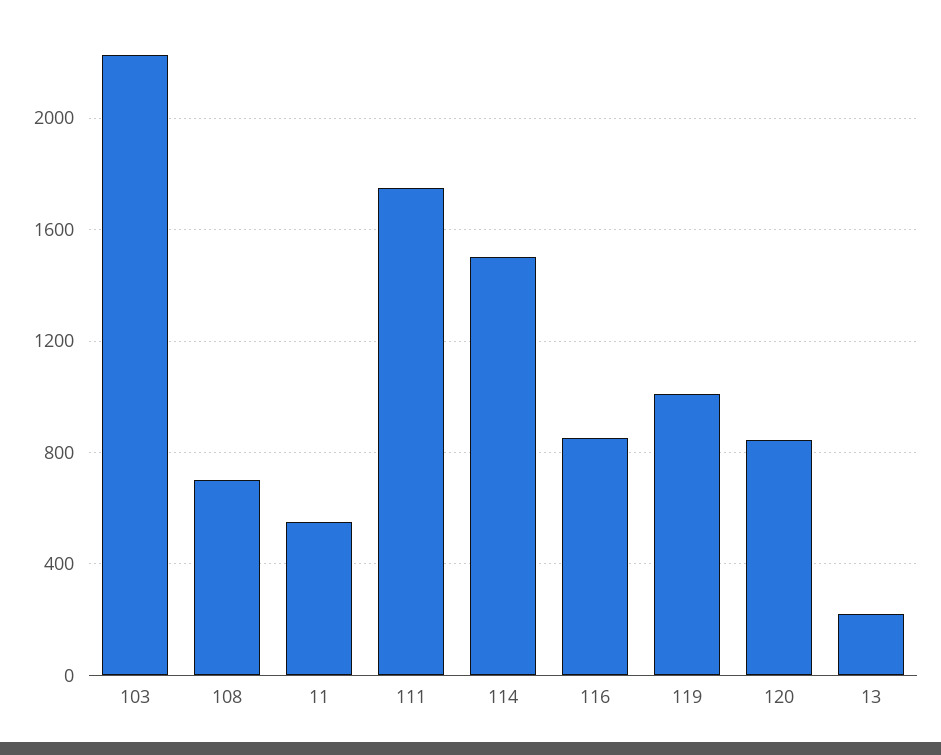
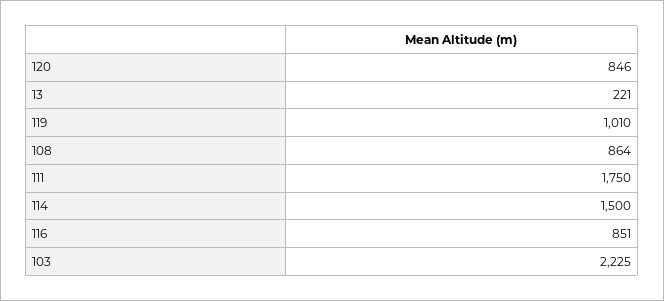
  {
    "103": 2225,
-   "108": 700,
+   "108": 864,
-   "11": 550,
    "111": 1750,
    "114": 1500,
    "116": 851,
    "119": 1010,
    "120": 846,
    "13": 221
  }

